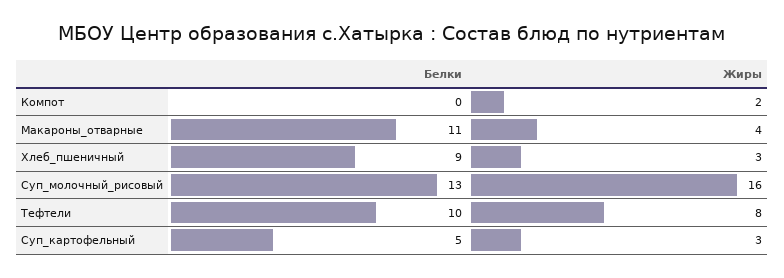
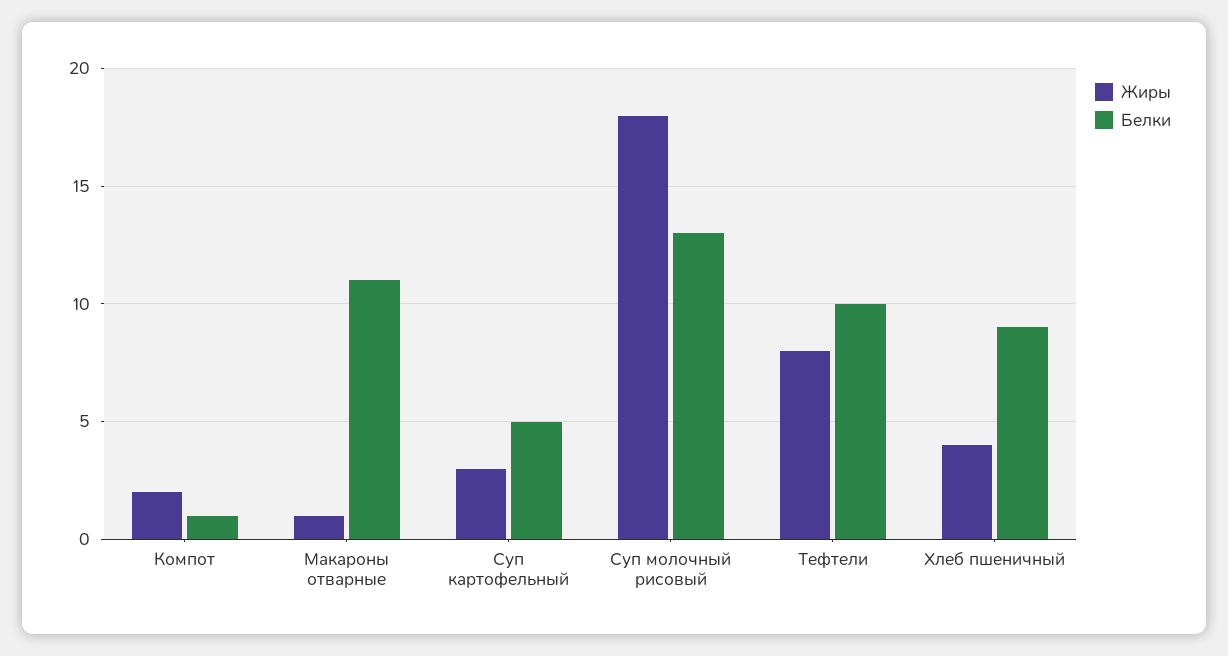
  {
    "Белки": {
-     "Компот": 0,
+     "Компот": 1,
      "Макароны_отварные": 11,
      "Хлеб_пшеничный": 9,
      "Суп_молочный_рисовый": 13,
      "Тефтели": 10,
      "Суп_картофельный": 5
    },
    "Жиры": {
      "Компот": 2,
-     "Макароны_отварные": 4,
+     "Макароны_отварные": 1,
-     "Хлеб_пшеничный": 3,
+     "Хлеб_пшеничный": 4,
-     "Суп_молочный_рисовый": 16,
+     "Суп_молочный_рисовый": 18,
      "Тефтели": 8,
      "Суп_картофельный": 3
    }
  }

